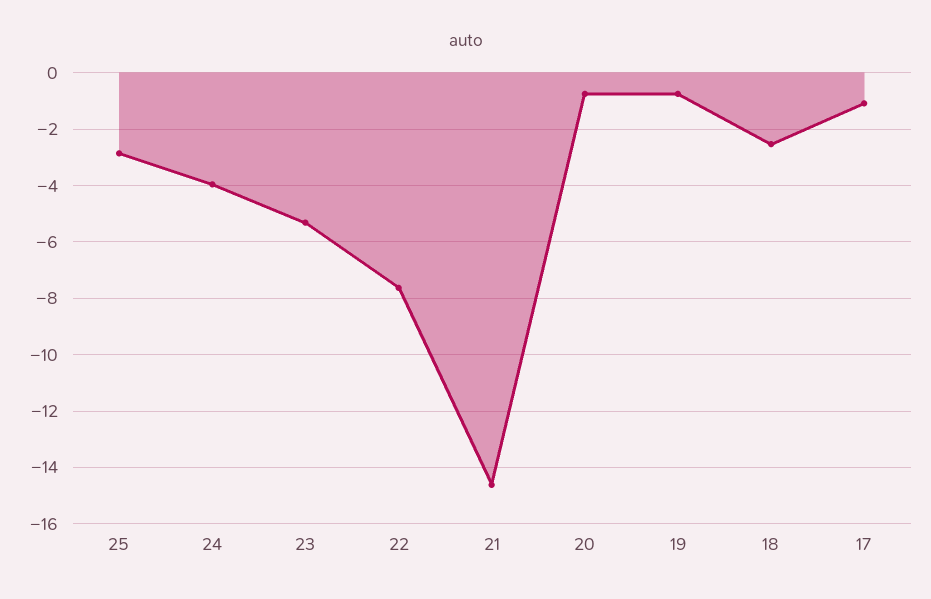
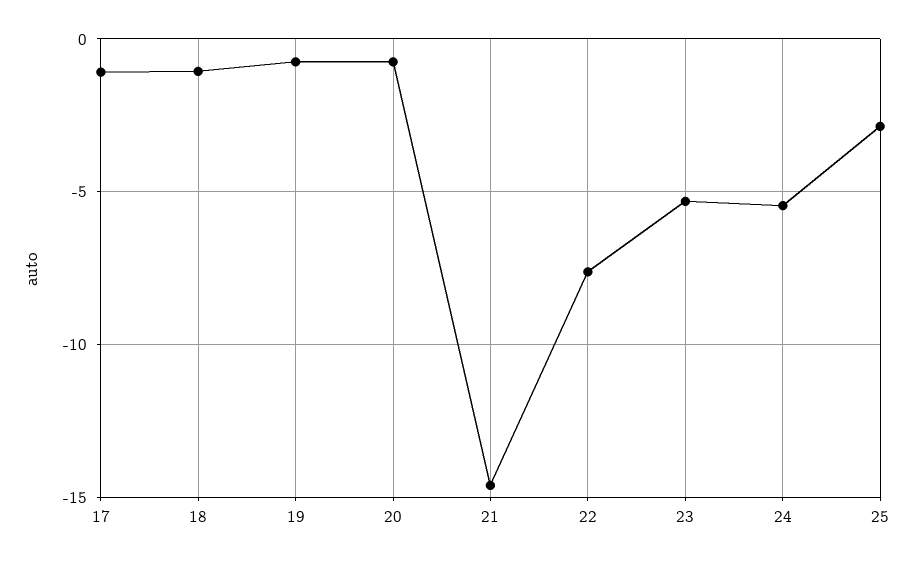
  {
    "25": -2.75,
-   "24": -4,
+   "24": -5.5,
    "23": -5.25,
    "22": -7.75,
    "21": -14.5,
    "20": -0.75,
    "19": -0.75,
-   "18": -2.5,
+   "18": -1,
    "17": -1
  }

